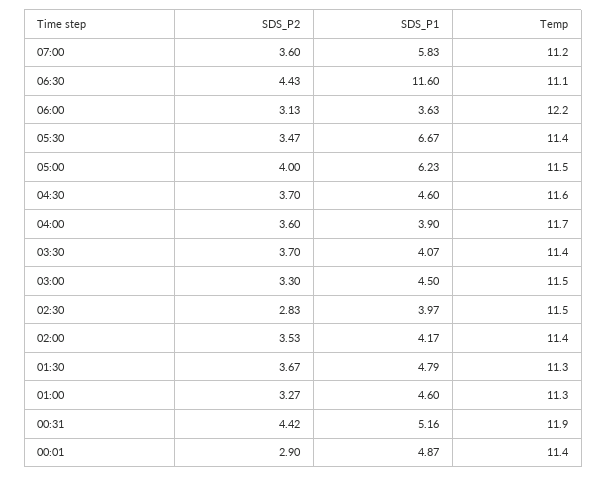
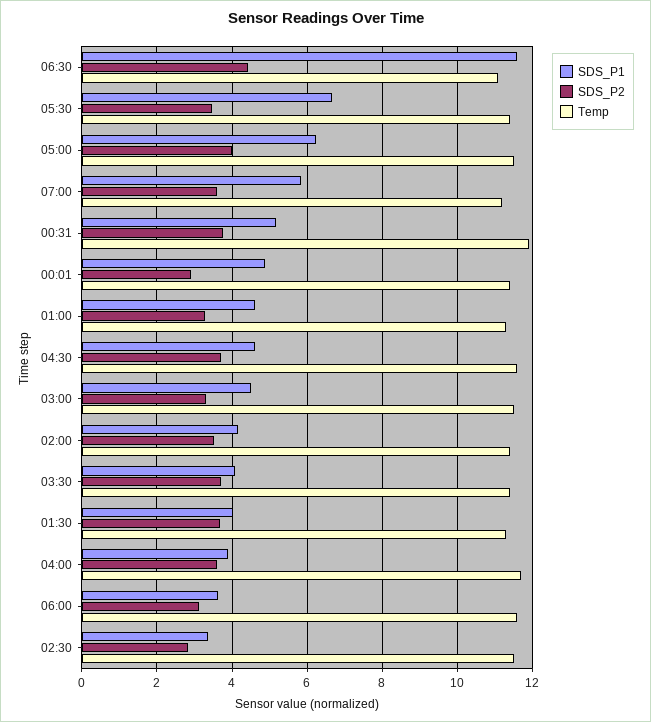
  {
    "SDS_P2": {
      "07:00": 3.6,
      "06:30": 4.43,
      "06:00": 3.13,
      "05:30": 3.47,
      "05:00": 4,
      "04:30": 3.7,
      "04:00": 3.6,
      "03:30": 3.7,
      "03:00": 3.3,
      "02:30": 2.83,
      "02:00": 3.53,
      "01:30": 3.67,
      "01:00": 3.27,
-     "00:31": 4.42,
+     "00:31": 3.8,
      "00:01": 2.9
    },
    "SDS_P1": {
      "07:00": 5.83,
      "06:30": 11.6,
      "06:00": 3.63,
      "05:30": 6.67,
      "05:00": 6.23,
      "04:30": 4.6,
      "04:00": 3.9,
      "03:30": 4.07,
      "03:00": 4.5,
-     "02:30": 3.97,
+     "02:30": 3.4,
      "02:00": 4.17,
-     "01:30": 4.79,
+     "01:30": 4,
      "01:00": 4.6,
      "00:31": 5.16,
      "00:01": 4.87
    },
    "Temp": {
      "07:00": 11.2,
      "06:30": 11.1,
-     "06:00": 12.2,
+     "06:00": 11.6,
      "05:30": 11.4,
      "05:00": 11.5,
      "04:30": 11.6,
      "04:00": 11.7,
      "03:30": 11.4,
      "03:00": 11.5,
      "02:30": 11.5,
      "02:00": 11.4,
      "01:30": 11.3,
      "01:00": 11.3,
      "00:31": 11.9,
      "00:01": 11.4
    }
  }

